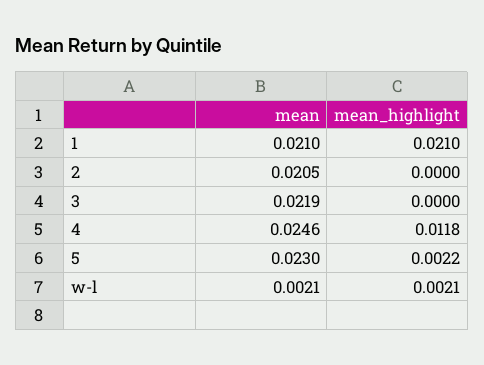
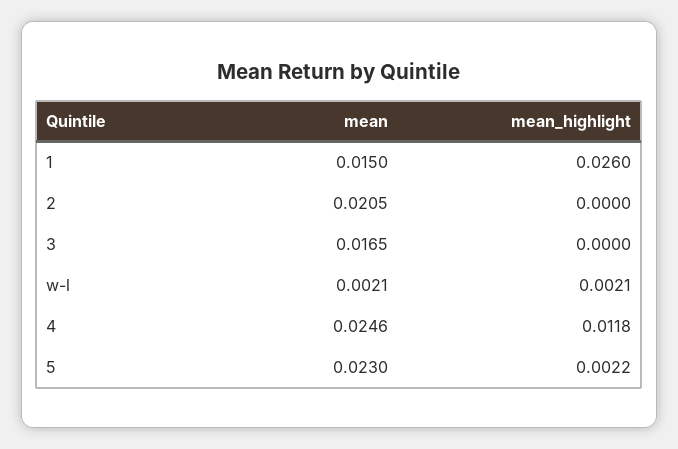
  {
    "mean": {
-     "1": 0.021,
+     "1": 0.015,
      "2": 0.0205,
-     "3": 0.0219,
+     "3": 0.0165,
      "4": 0.0246,
      "5": 0.023,
      "w-l": 0.0021
    },
    "mean_highlight": {
-     "1": 0.021,
+     "1": 0.026,
      "2": 0,
      "3": 0,
      "4": 0.0118,
      "5": 0.0022,
      "w-l": 0.0021
    }
  }

